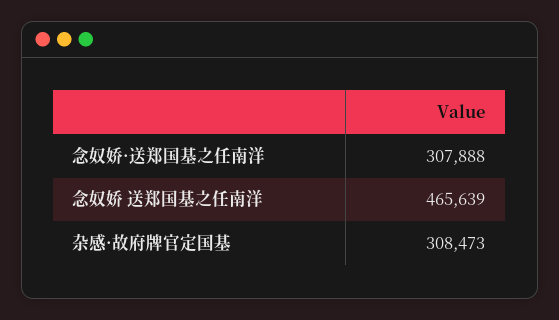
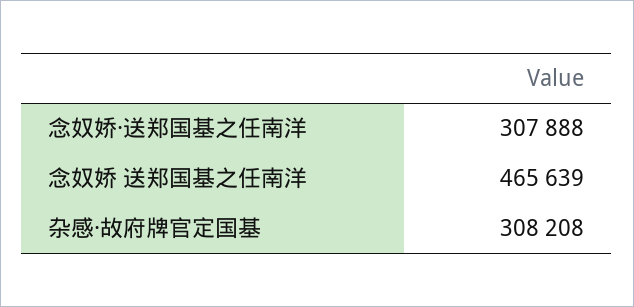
  {
    "念奴娇·送郑国基之任南洋": 307888,
    "念奴娇 送郑国基之任南洋": 465639,
-   "杂感·故府牌官定国基": 308473
+   "杂感·故府牌官定国基": 308208
  }

